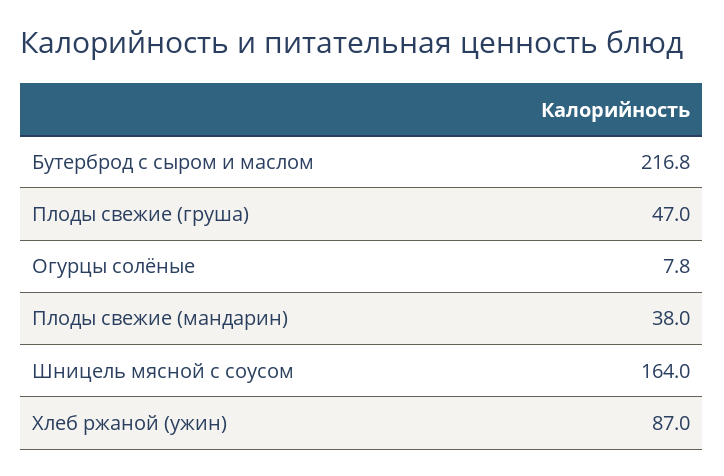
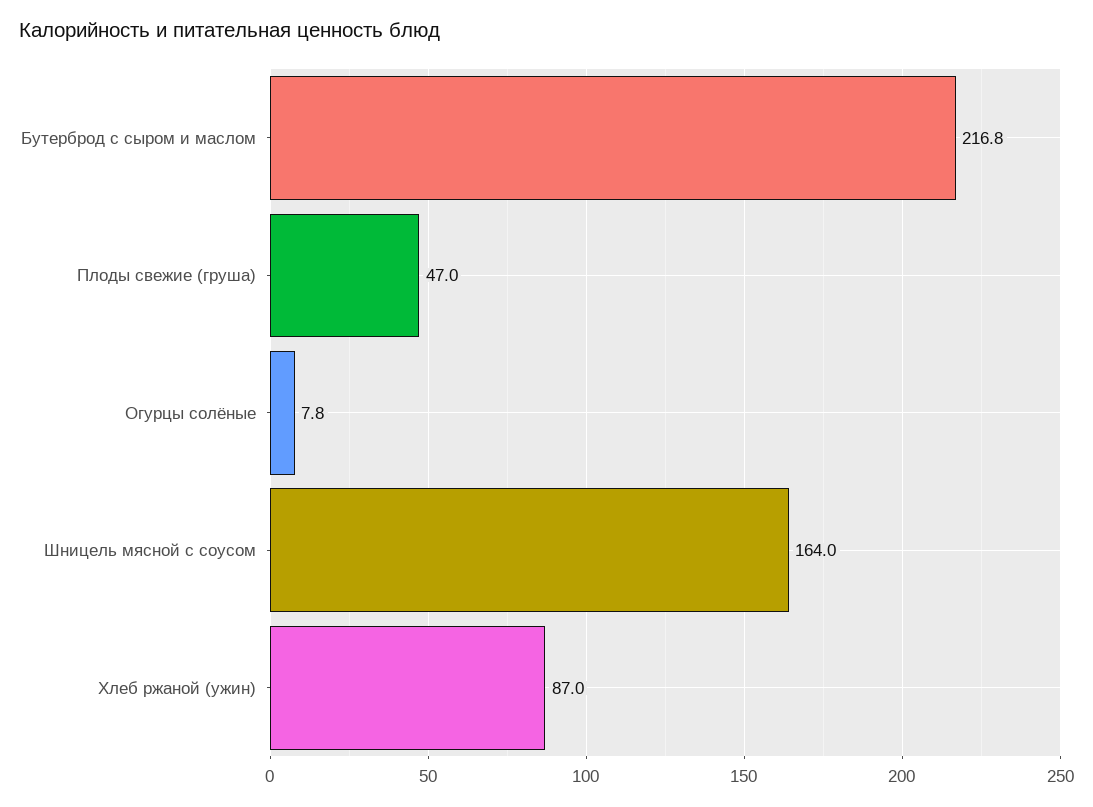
  {
    "Бутерброд с сыром и маслом": 216.8,
    "Плоды свежие (груша)": 47,
    "Огурцы солёные": 7.8,
-   "Плоды свежие (мандарин)": 38,
    "Шницель мясной с соусом": 164,
    "Хлеб ржаной (ужин)": 87
  }

